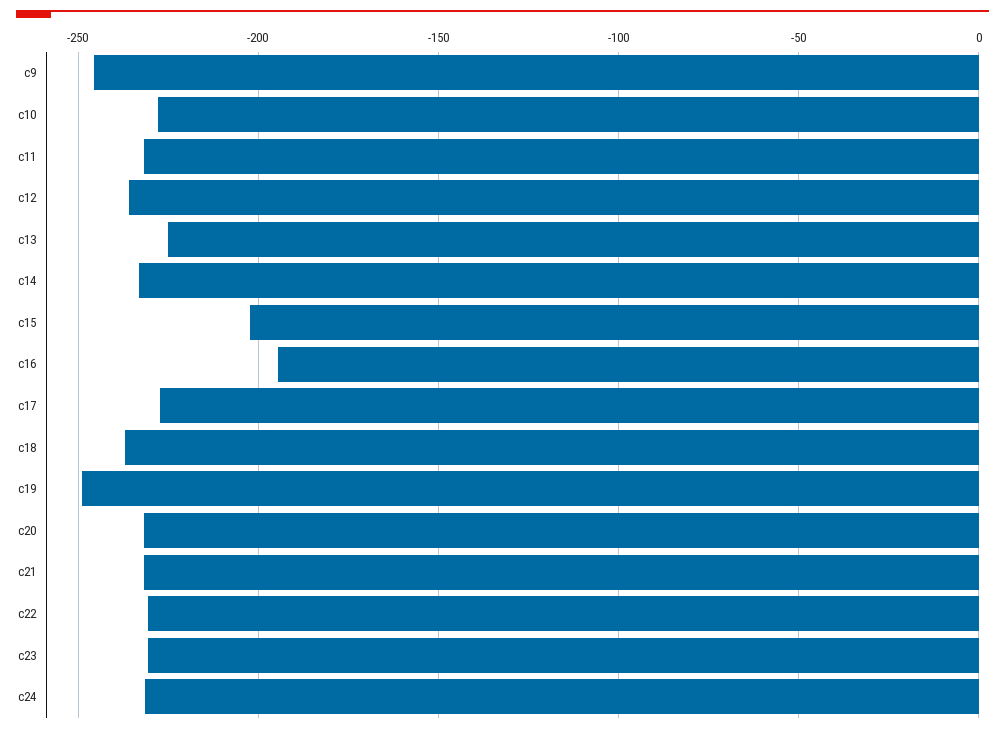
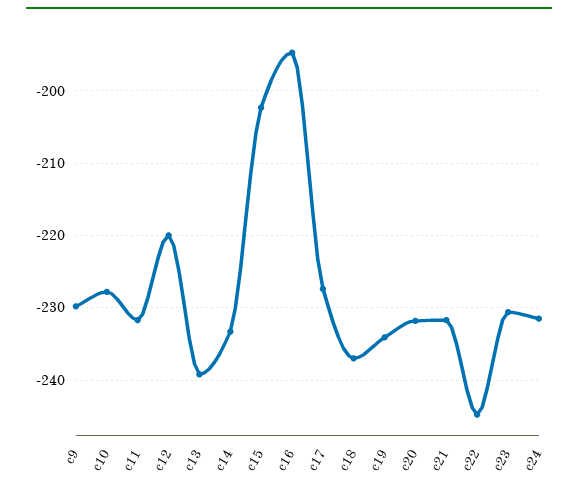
  {
-   "c9": -245,
+   "c9": -230,
    "c10": -228,
    "c11": -232,
-   "c12": -235,
+   "c12": -220,
-   "c13": -225,
+   "c13": -239,
    "c14": -233,
    "c15": -202,
    "c16": -195,
    "c17": -227,
    "c18": -237,
-   "c19": -250,
+   "c19": -234,
    "c20": -232,
    "c21": -232,
-   "c22": -230,
+   "c22": -245,
    "c23": -231,
    "c24": -232
  }

